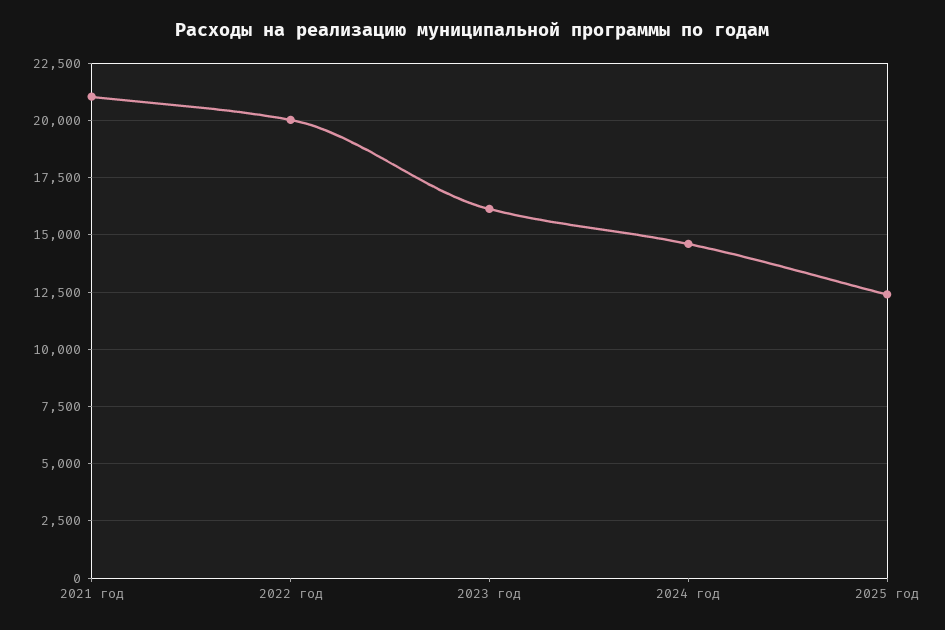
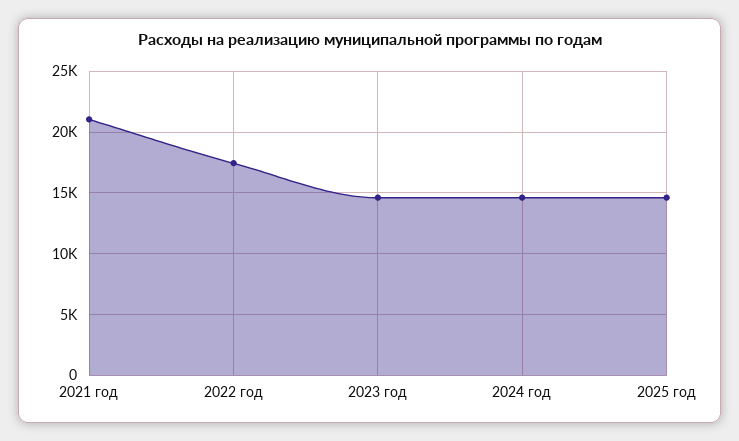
  {
    "2021 год": 21000,
-   "2022 год": 20000,
+   "2022 год": 17500,
-   "2023 год": 16000,
+   "2023 год": 14500,
    "2024 год": 14500,
-   "2025 год": 12500
+   "2025 год": 14500
  }

